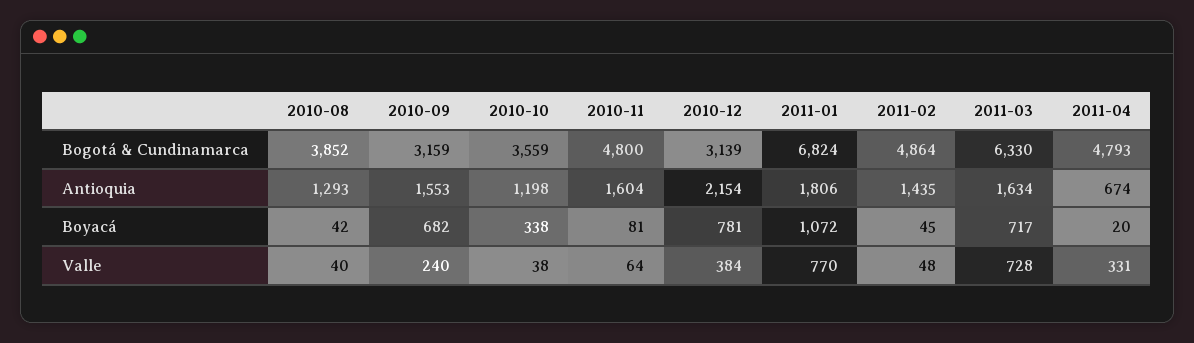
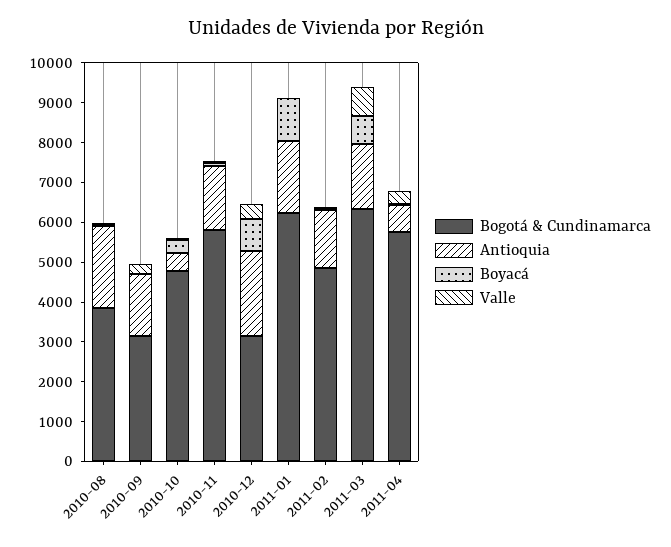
  {
    "Bogotá & Cundinamarca": {
      "2010-08": 3852,
      "2010-09": 3159,
-     "2010-10": 3559,
+     "2010-10": 4750,
-     "2010-11": 4800,
+     "2010-11": 5750,
      "2010-12": 3139,
-     "2011-01": 6824,
+     "2011-01": 6250,
      "2011-02": 4864,
      "2011-03": 6330,
-     "2011-04": 4793
+     "2011-04": 5750
    },
    "Antioquia": {
-     "2010-08": 1293,
+     "2010-08": 2000,
      "2010-09": 1553,
-     "2010-10": 1198,
+     "2010-10": 500,
      "2010-11": 1604,
      "2010-12": 2154,
      "2011-01": 1806,
      "2011-02": 1435,
      "2011-03": 1634,
      "2011-04": 674
    },
    "Boyacá": {
      "2010-08": 42,
-     "2010-09": 682,
+     "2010-09": 0,
      "2010-10": 338,
      "2010-11": 81,
      "2010-12": 781,
      "2011-01": 1072,
      "2011-02": 45,
      "2011-03": 717,
      "2011-04": 20
    },
    "Valle": {
      "2010-08": 40,
      "2010-09": 240,
      "2010-10": 38,
      "2010-11": 64,
      "2010-12": 384,
-     "2011-01": 770,
+     "2011-01": 0,
      "2011-02": 48,
      "2011-03": 728,
      "2011-04": 331
    }
  }

